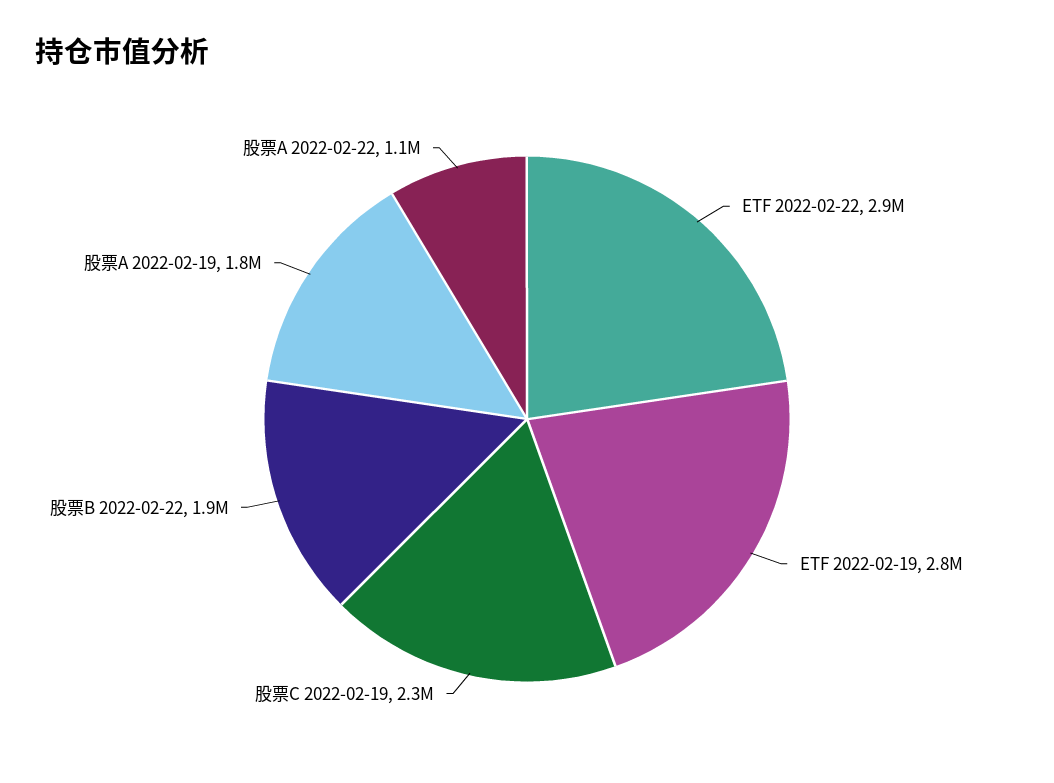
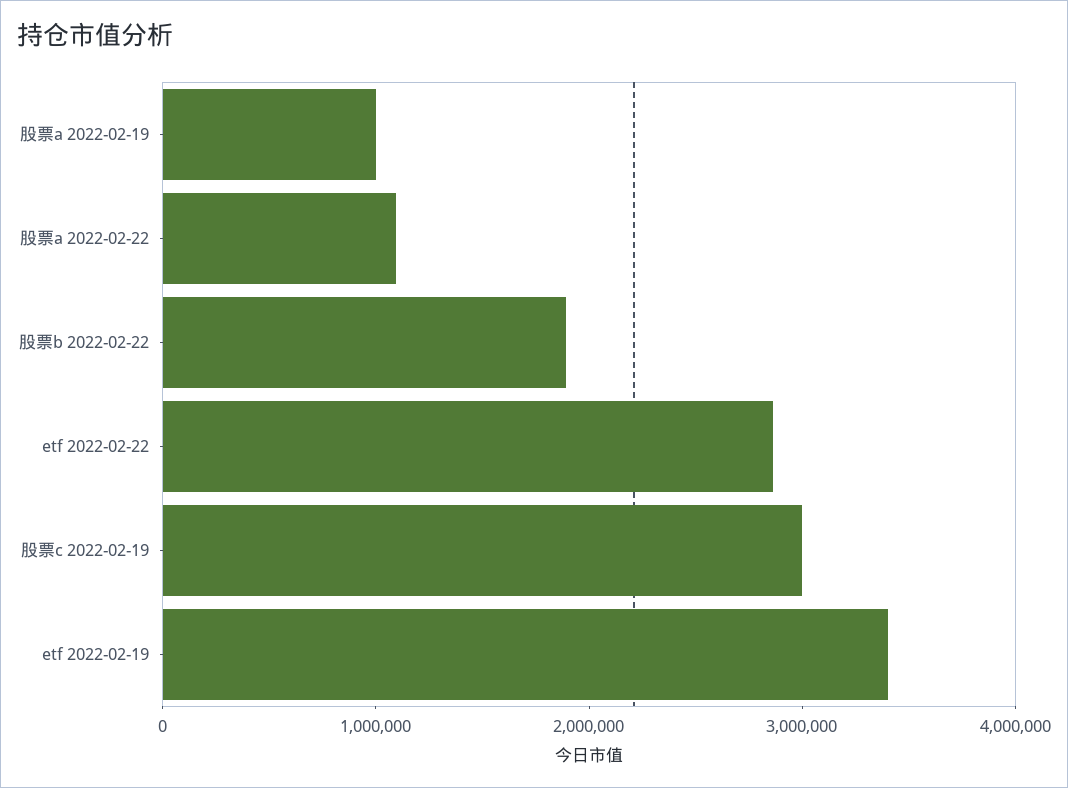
  {
    "ETF 2022-02-22": 2900000,
-   "ETF 2022-02-19": 2800000,
+   "ETF 2022-02-19": 3400000,
-   "股票C 2022-02-19": 2300000,
+   "股票C 2022-02-19": 3000000,
    "股票B 2022-02-22": 1900000,
-   "股票A 2022-02-19": 1800000,
+   "股票A 2022-02-19": 1000000,
    "股票A 2022-02-22": 1100000
  }

